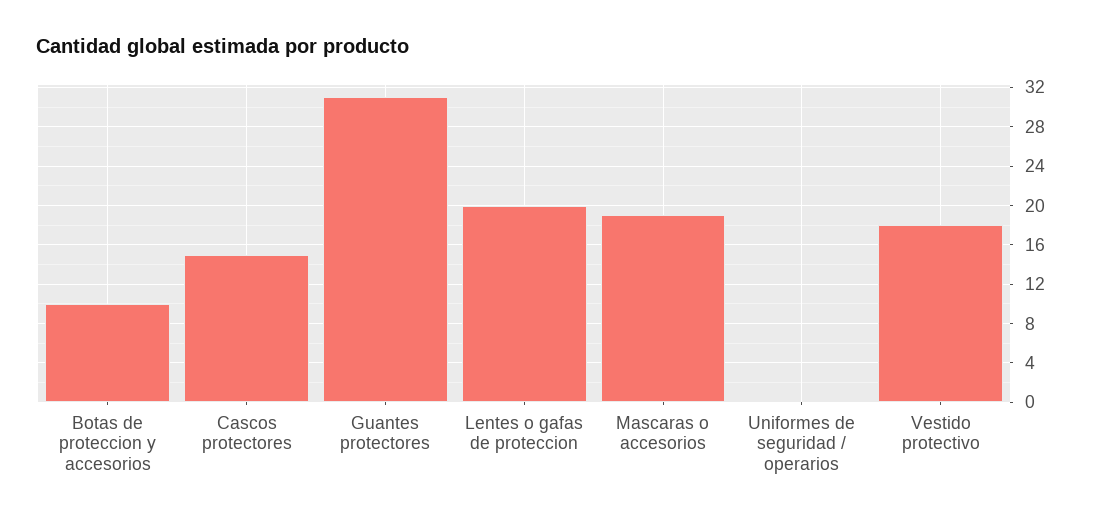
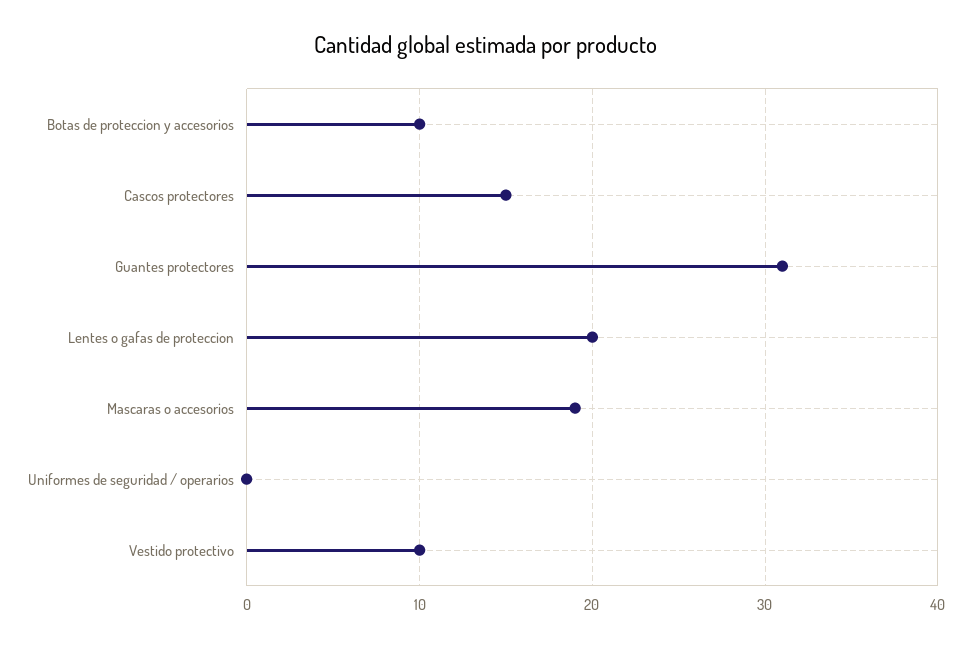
  {
    "Botas de proteccion y accesorios": 10,
    "Cascos protectores": 15,
    "Guantes protectores": 31,
    "Lentes o gafas de proteccion": 20,
    "Mascaras o accesorios": 19,
    "Uniformes de seguridad / operarios": 0,
-   "Vestido protectivo": 18
+   "Vestido protectivo": 10
  }

